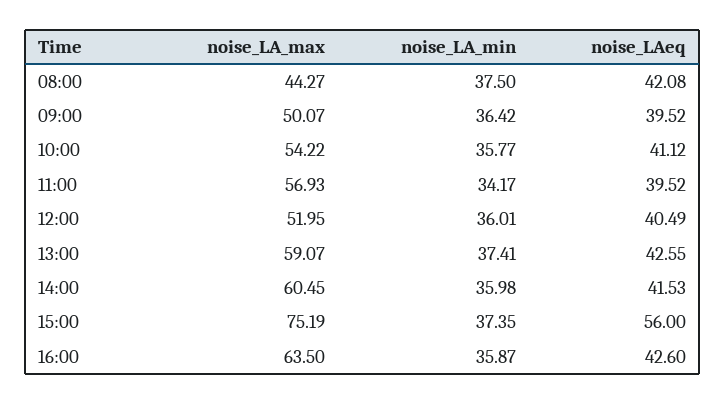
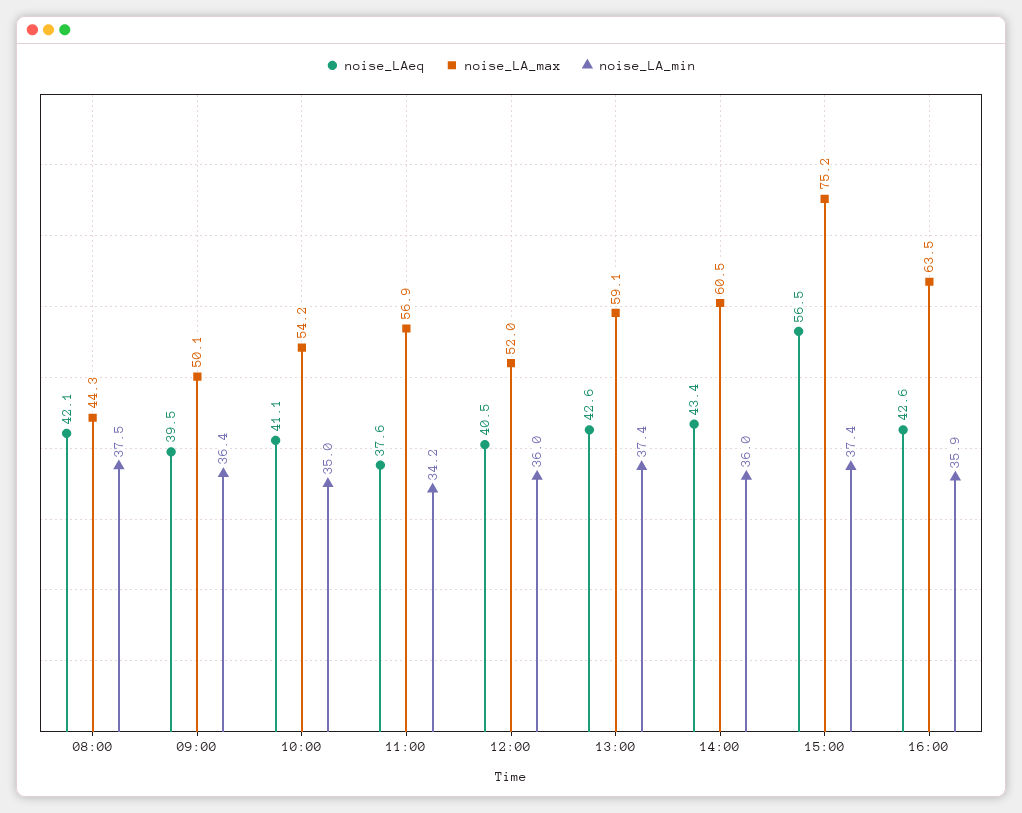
  {
    "noise_LA_max": {
      "08:00": 44.27,
      "09:00": 50.07,
      "10:00": 54.22,
      "11:00": 56.93,
      "12:00": 51.95,
      "13:00": 59.07,
      "14:00": 60.45,
      "15:00": 75.19,
      "16:00": 63.5
    },
    "noise_LA_min": {
      "08:00": 37.5,
      "09:00": 36.42,
-     "10:00": 35.77,
+     "10:00": 35,
      "11:00": 34.17,
      "12:00": 36.01,
      "13:00": 37.41,
      "14:00": 35.98,
      "15:00": 37.35,
      "16:00": 35.87
    },
    "noise_LAeq": {
      "08:00": 42.08,
      "09:00": 39.52,
      "10:00": 41.12,
-     "11:00": 39.52,
+     "11:00": 37.6,
      "12:00": 40.49,
      "13:00": 42.55,
-     "14:00": 41.53,
+     "14:00": 43.4,
-     "15:00": 56,
+     "15:00": 56.5,
      "16:00": 42.6
    }
  }

